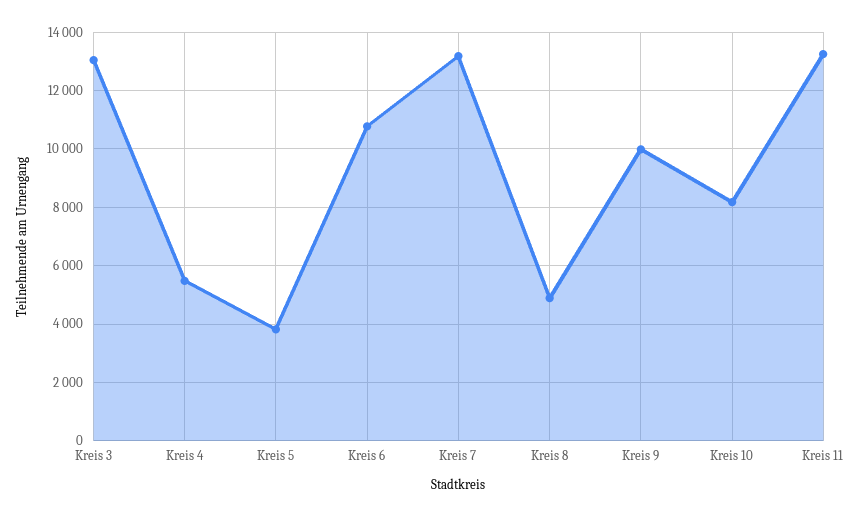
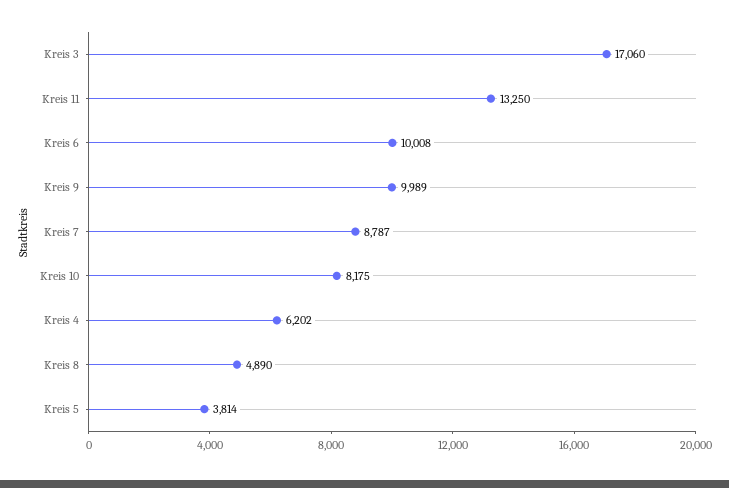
  {
-   "Kreis 3": 13000,
+   "Kreis 3": 17060,
-   "Kreis 4": 5500,
+   "Kreis 4": 6202,
    "Kreis 5": 3814,
-   "Kreis 6": 10750,
+   "Kreis 6": 10008,
-   "Kreis 7": 13250,
+   "Kreis 7": 8787,
    "Kreis 8": 4890,
    "Kreis 9": 9989,
    "Kreis 10": 8175,
    "Kreis 11": 13250
  }

